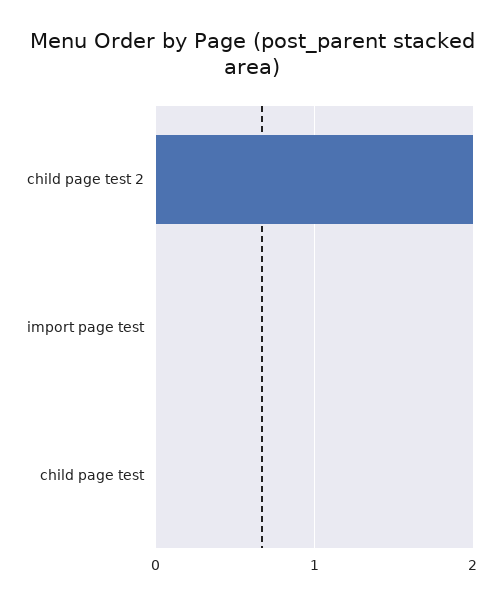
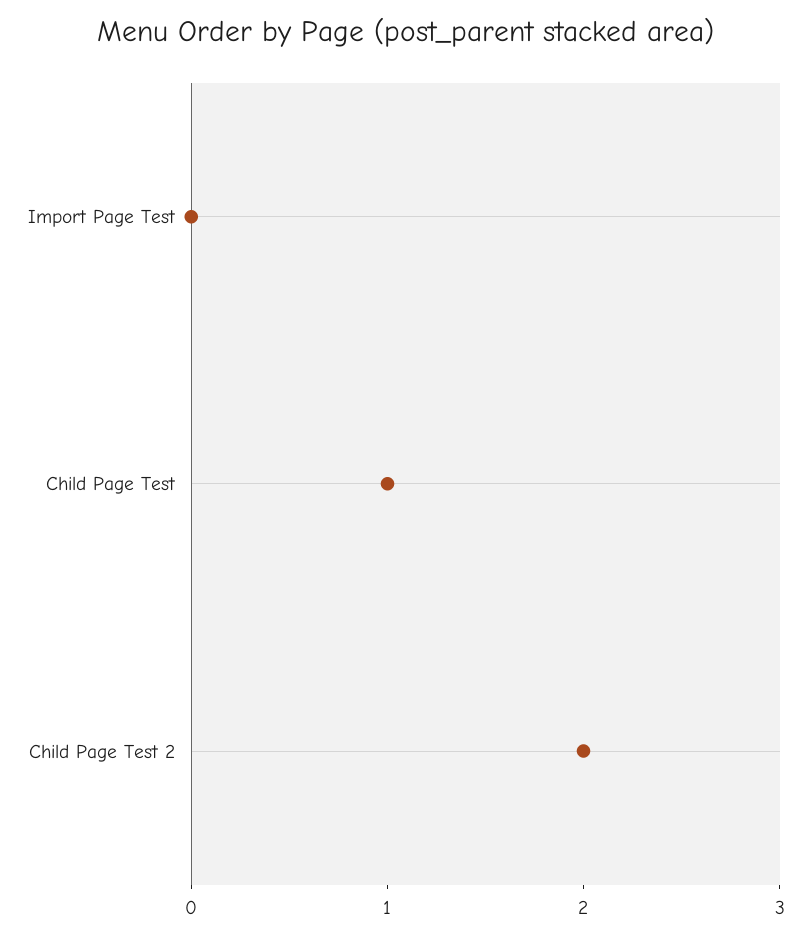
  {
    "child page test 2": 2,
    "import page test": 0,
-   "child page test": 0
+   "child page test": 1
  }

